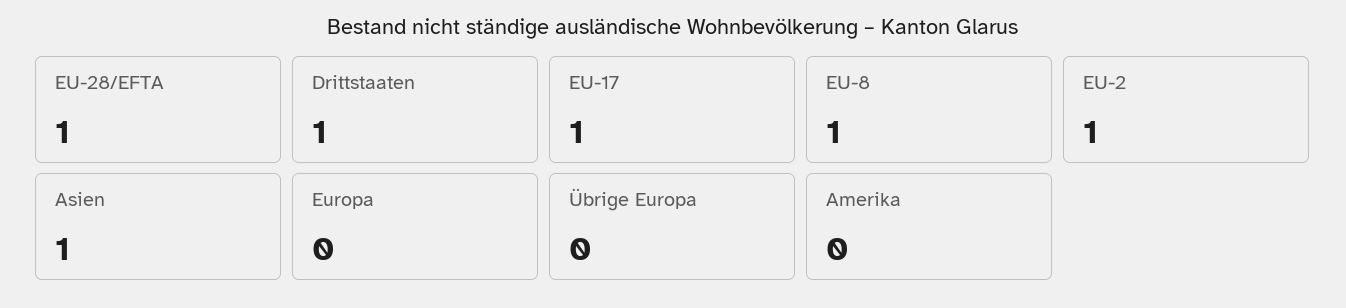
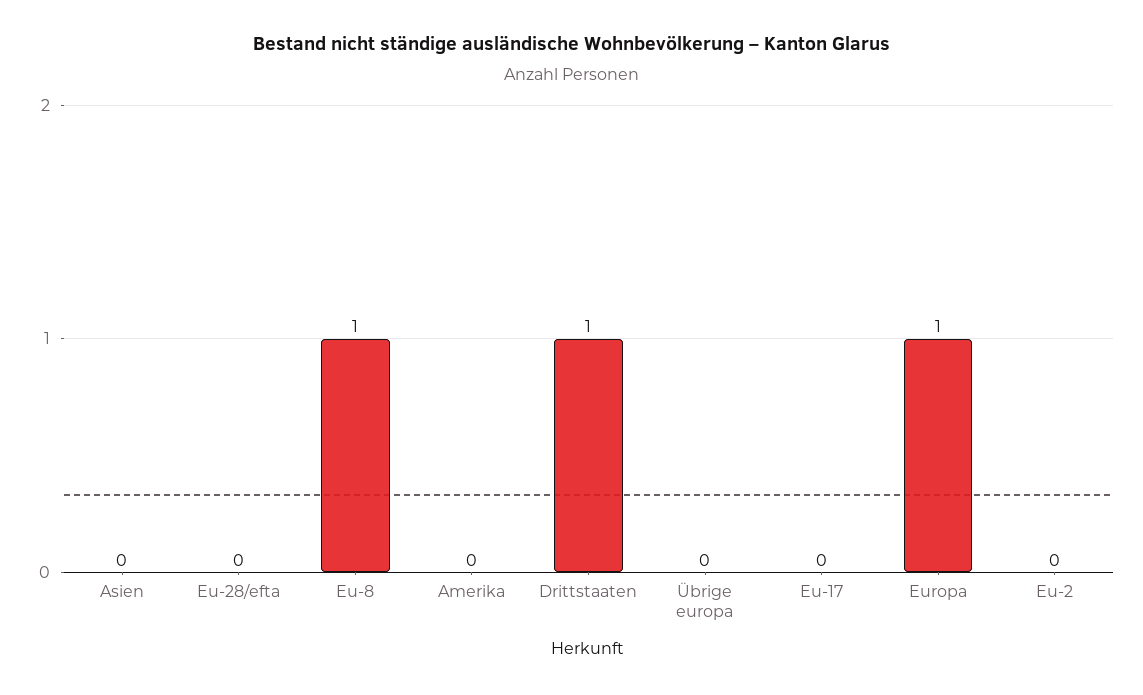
  {
-   "EU-28/EFTA": 1,
+   "EU-28/EFTA": 0,
    "Drittstaaten": 1,
-   "EU-17": 1,
+   "EU-17": 0,
    "EU-8": 1,
-   "EU-2": 1,
+   "EU-2": 0,
-   "Asien": 1,
+   "Asien": 0,
-   "Europa": 0,
+   "Europa": 1,
    "Übrige Europa": 0,
    "Amerika": 0
  }

